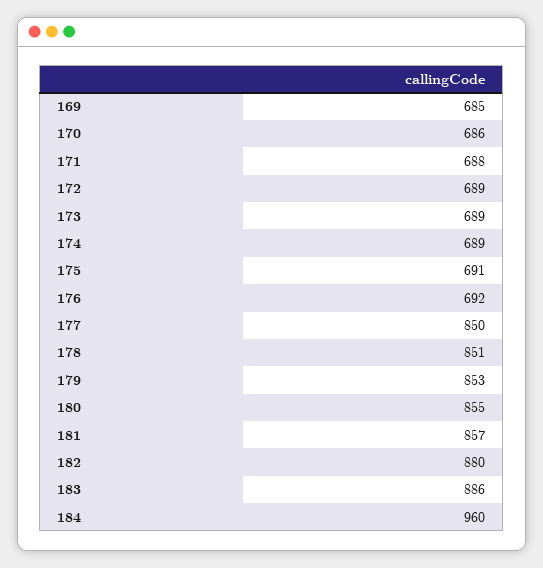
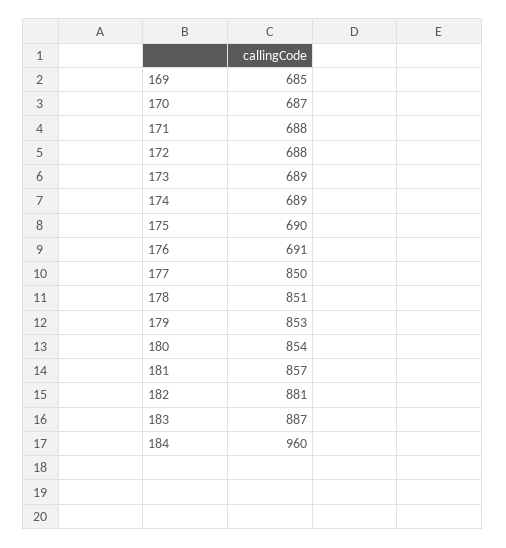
  {
    "169": 685,
-   "170": 686,
+   "170": 687,
    "171": 688,
-   "172": 689,
+   "172": 688,
    "173": 689,
    "174": 689,
-   "175": 691,
+   "175": 690,
-   "176": 692,
+   "176": 691,
    "177": 850,
    "178": 851,
    "179": 853,
-   "180": 855,
+   "180": 854,
    "181": 857,
-   "182": 880,
+   "182": 881,
-   "183": 886,
+   "183": 887,
    "184": 960
  }

